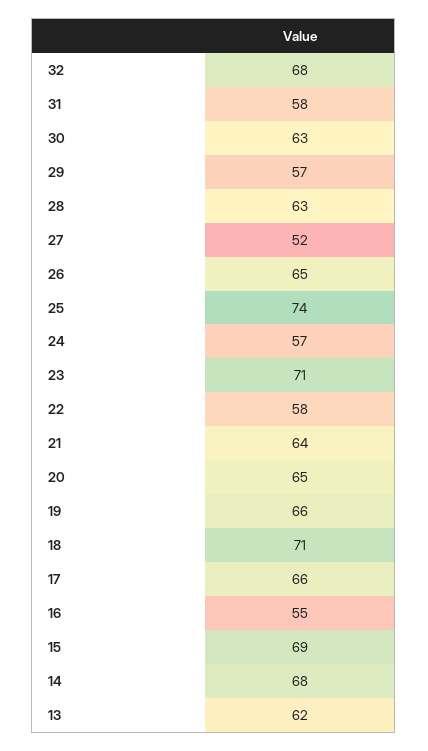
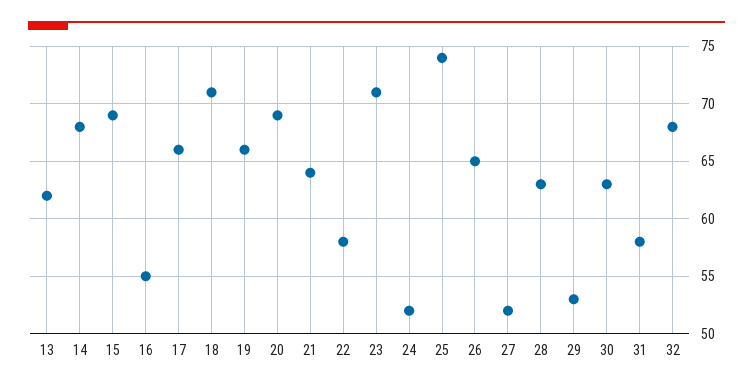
  {
    "32": 68,
    "31": 58,
    "30": 63,
-   "29": 57,
+   "29": 53,
    "28": 63,
    "27": 52,
    "26": 65,
    "25": 74,
-   "24": 57,
+   "24": 52,
    "23": 71,
    "22": 58,
    "21": 64,
-   "20": 65,
+   "20": 69,
    "19": 66,
    "18": 71,
    "17": 66,
    "16": 55,
    "15": 69,
    "14": 68,
    "13": 62
  }

